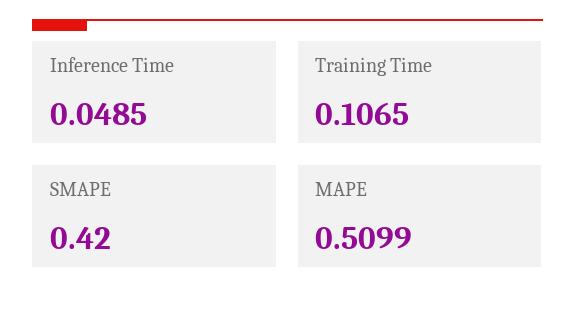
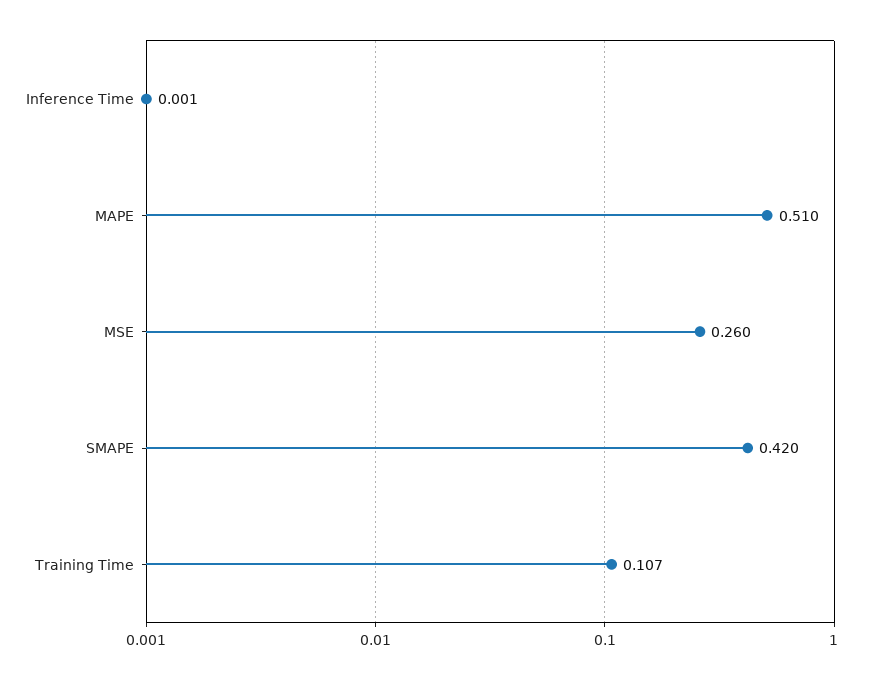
  {
-   "Inference Time": 0.0485,
+   "Inference Time": 0.001,
    "Training Time": 0.1065,
    "SMAPE": 0.42,
-   "MAPE": 0.5099
+   "MAPE": 0.5099,
+   "MSE": 0.26
  }

